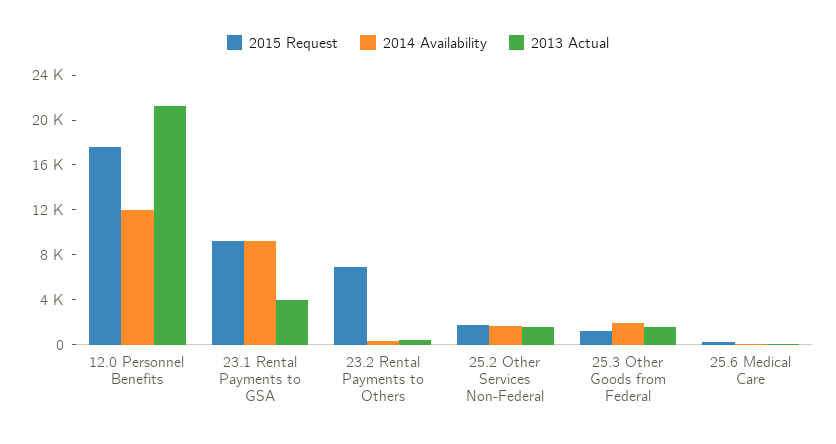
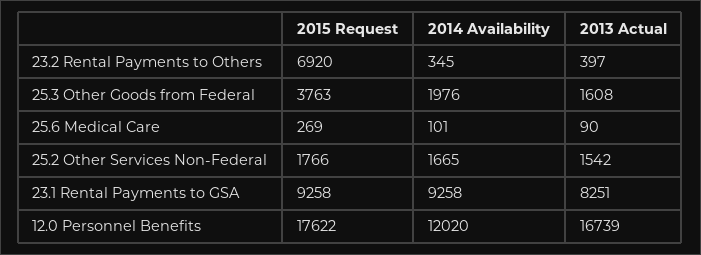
  {
    "2015 Request": {
      "12.0 Personnel Benefits": 17622,
      "23.1 Rental Payments to GSA": 9258,
      "23.2 Rental Payments to Others": 6920,
      "25.2 Other Services Non-Federal": 1766,
-     "25.3 Other Goods from Federal": 1000,
+     "25.3 Other Goods from Federal": 3763,
      "25.6 Medical Care": 269
    },
    "2014 Availability": {
      "12.0 Personnel Benefits": 12020,
      "23.1 Rental Payments to GSA": 9258,
      "23.2 Rental Payments to Others": 345,
      "25.2 Other Services Non-Federal": 1665,
      "25.3 Other Goods from Federal": 1976,
      "25.6 Medical Care": 101
    },
    "2013 Actual": {
-     "12.0 Personnel Benefits": 21000,
+     "12.0 Personnel Benefits": 16739,
-     "23.1 Rental Payments to GSA": 4000,
+     "23.1 Rental Payments to GSA": 8251,
      "23.2 Rental Payments to Others": 397,
      "25.2 Other Services Non-Federal": 1542,
      "25.3 Other Goods from Federal": 1608,
      "25.6 Medical Care": 90
    }
  }

